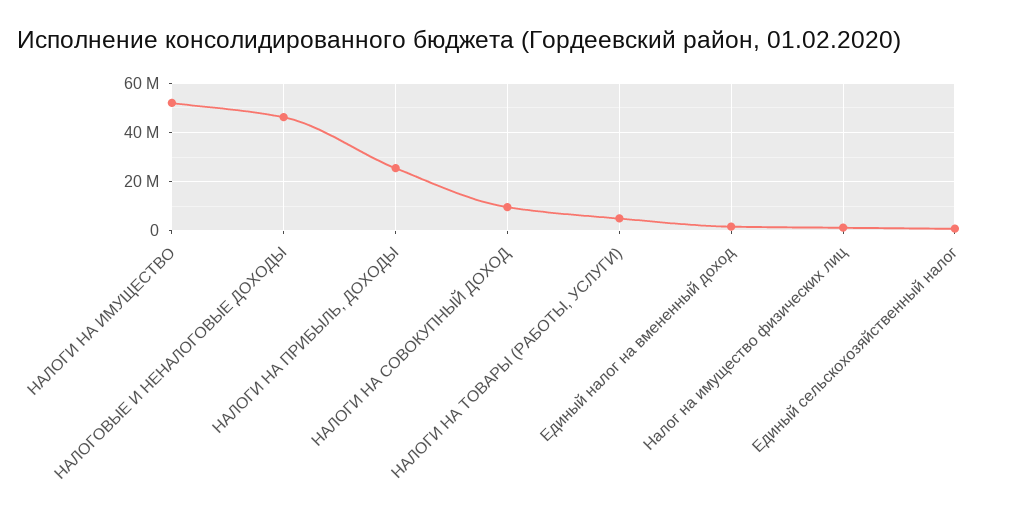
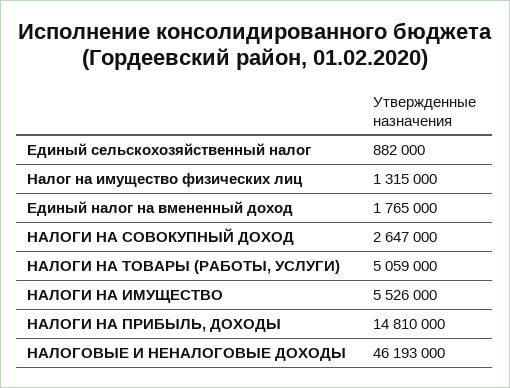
  {
-   "НАЛОГИ НА ИМУЩЕСТВО": 52500000,
+   "НАЛОГИ НА ИМУЩЕСТВО": 5526000,
    "НАЛОГОВЫЕ И НЕНАЛОГОВЫЕ ДОХОДЫ": 46193000,
-   "НАЛОГИ НА ПРИБЫЛЬ, ДОХОДЫ": 25000000,
+   "НАЛОГИ НА ПРИБЫЛЬ, ДОХОДЫ": 14810000,
-   "НАЛОГИ НА СОВОКУПНЫЙ ДОХОД": 10000000,
+   "НАЛОГИ НА СОВОКУПНЫЙ ДОХОД": 2647000,
    "НАЛОГИ НА ТОВАРЫ (РАБОТЫ, УСЛУГИ)": 5059000,
    "Единый налог на вмененный доход": 1765000,
    "Налог на имущество физических лиц": 1315000,
    "Единый сельскохозяйственный налог": 882000
  }

